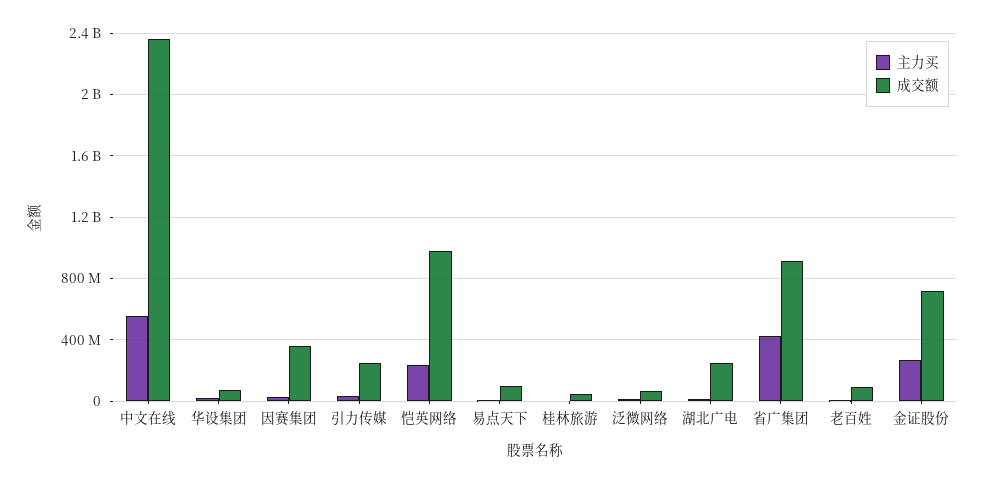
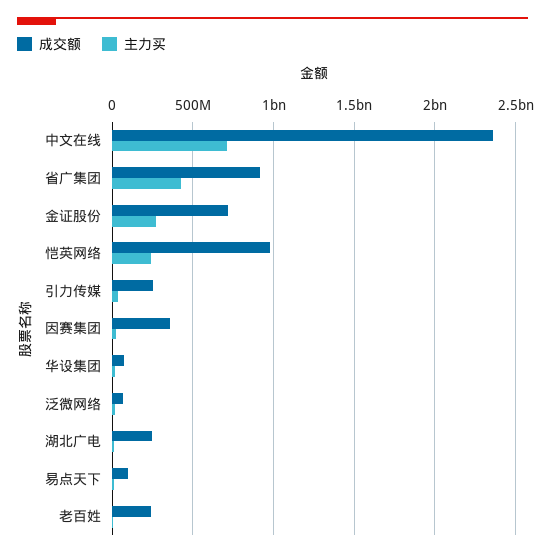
  {
    "主力买": {
-     "中文在线": 550000000,
+     "中文在线": 700000000,
      "华设集团": 0,
      "因赛集团": 50000000,
      "引力传媒": 50000000,
      "恺英网络": 250000000,
      "易点天下": 0,
-     "桂林旅游": 0,
      "泛微网络": 0,
      "湖北广电": 0,
      "省广集团": 450000000,
      "老百姓": 0,
      "金证股份": 250000000
    },
    "成交额": {
      "中文在线": 2350000000,
      "华设集团": 50000000,
      "因赛集团": 350000000,
      "引力传媒": 250000000,
      "恺英网络": 1000000000,
      "易点天下": 100000000,
-     "桂林旅游": 50000000,
      "泛微网络": 50000000,
      "湖北广电": 250000000,
      "省广集团": 900000000,
-     "老百姓": 100000000,
+     "老百姓": 250000000,
      "金证股份": 700000000
    }
  }

